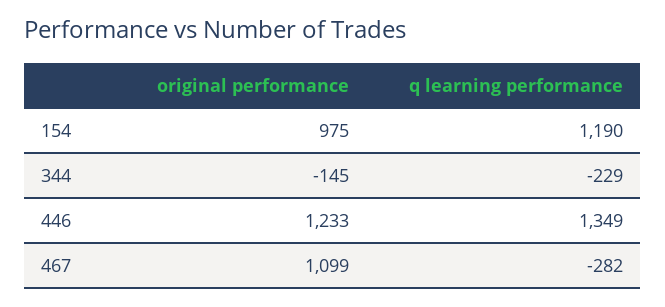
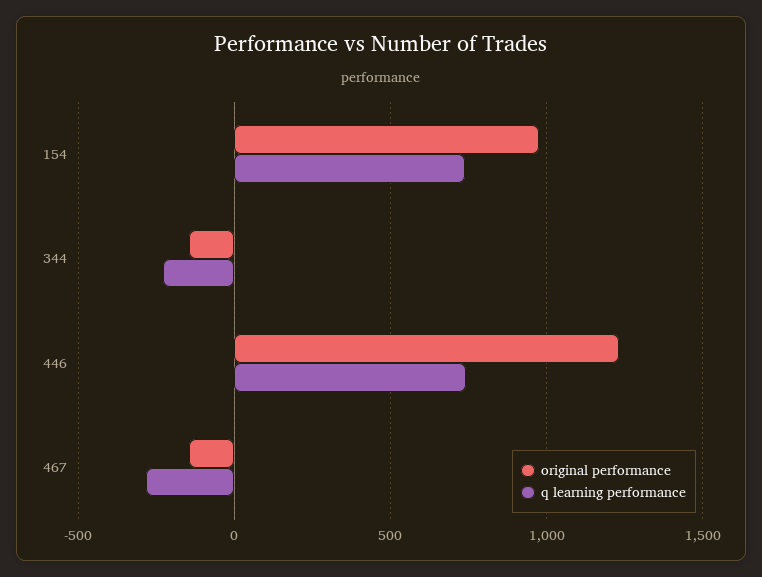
  {
    "original performance": {
      "154": 975,
      "344": -145,
      "446": 1233,
-     "467": 1099
+     "467": -150
    },
    "q learning performance": {
-     "154": 1190,
+     "154": 750,
      "344": -229,
-     "446": 1349,
+     "446": 750,
      "467": -282
    }
  }

